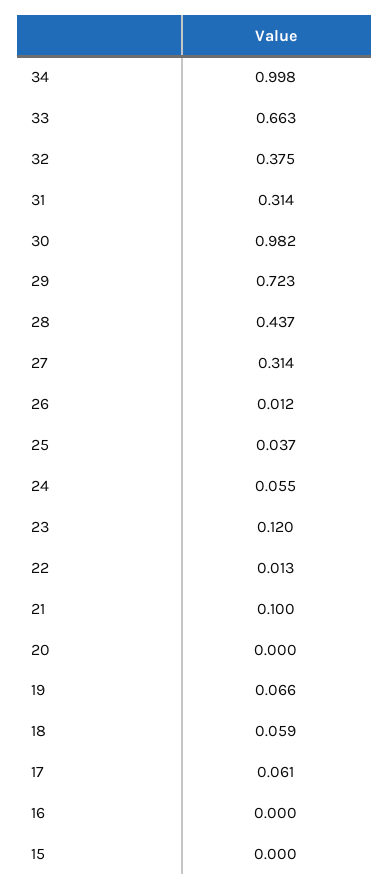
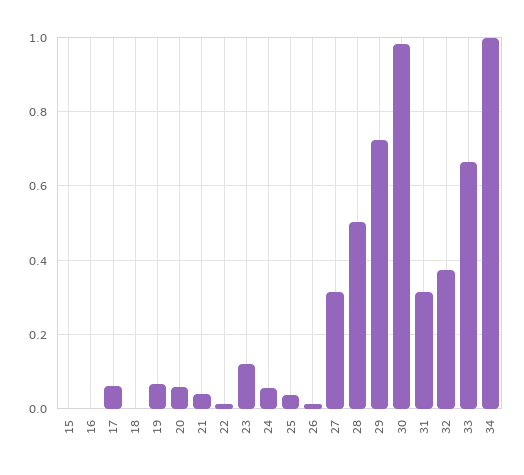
  {
    "34": 0.998,
    "33": 0.663,
    "32": 0.375,
    "31": 0.314,
    "30": 0.982,
    "29": 0.723,
-   "28": 0.437,
+   "28": 0.5,
    "27": 0.314,
    "26": 0.012,
    "25": 0.037,
    "24": 0.055,
    "23": 0.12,
    "22": 0.013,
-   "21": 0.1,
+   "21": 0.04,
-   "20": 0,
+   "20": 0.06,
    "19": 0.066,
-   "18": 0.059,
+   "18": 0,
    "17": 0.061,
    "16": 0,
    "15": 0
  }

